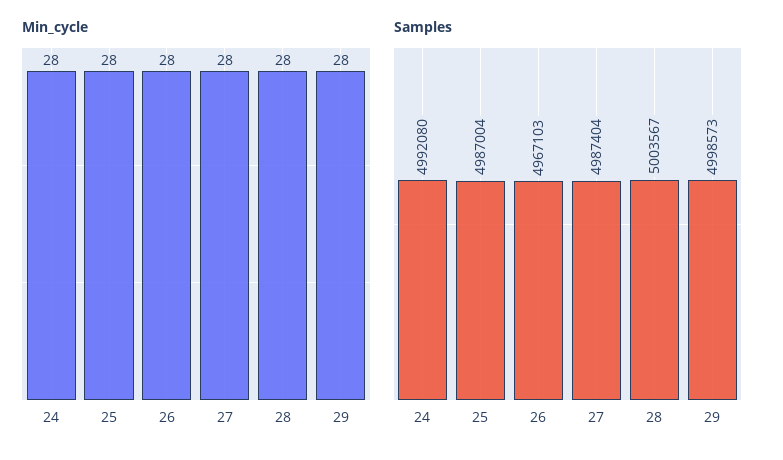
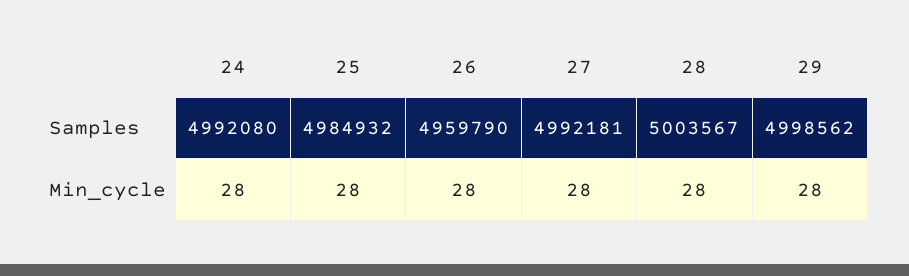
  {
    "Min_cycle": {
      "24": 28,
      "25": 28,
      "26": 28,
      "27": 28,
      "28": 28,
      "29": 28
    },
    "Samples": {
      "24": 4992080,
-     "25": 4987004,
+     "25": 4984932,
-     "26": 4967103,
+     "26": 4959790,
-     "27": 4987404,
+     "27": 4992181,
      "28": 5003567,
-     "29": 4998573
+     "29": 4998562
    }
  }

